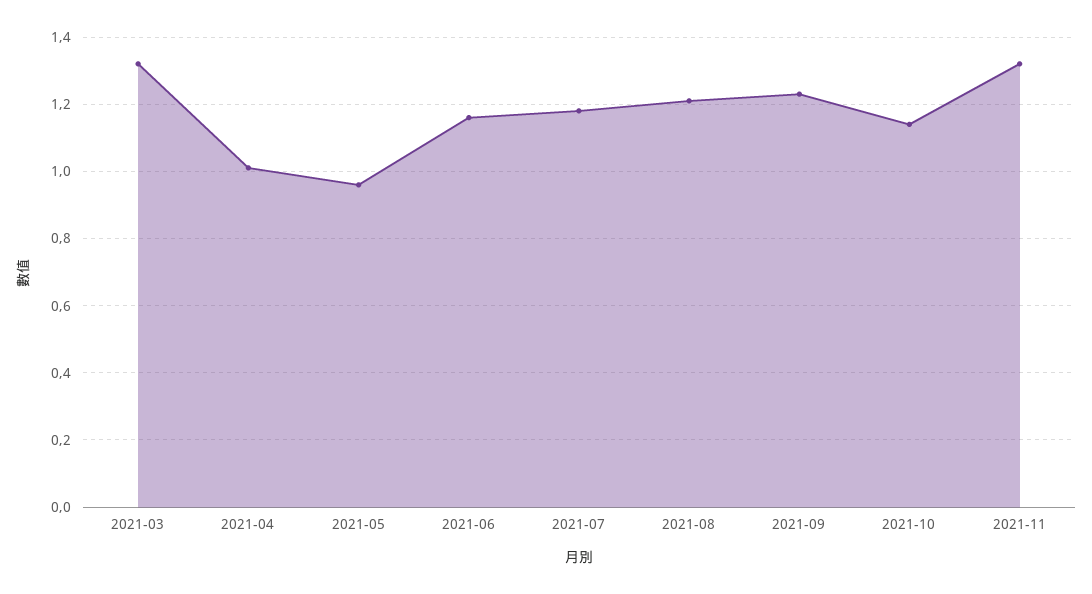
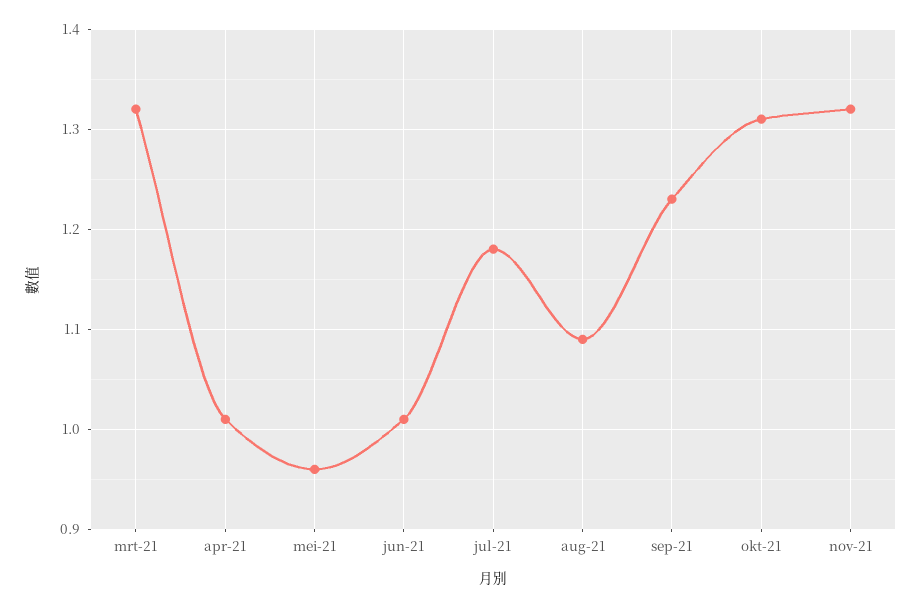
  {
    "2021-03": 1.32,
    "2021-04": 1.01,
    "2021-05": 0.96,
-   "2021-06": 1.15,
+   "2021-06": 1.01,
    "2021-07": 1.18,
-   "2021-08": 1.2,
+   "2021-08": 1.09,
    "2021-09": 1.23,
-   "2021-10": 1.15,
+   "2021-10": 1.31,
    "2021-11": 1.32
  }

